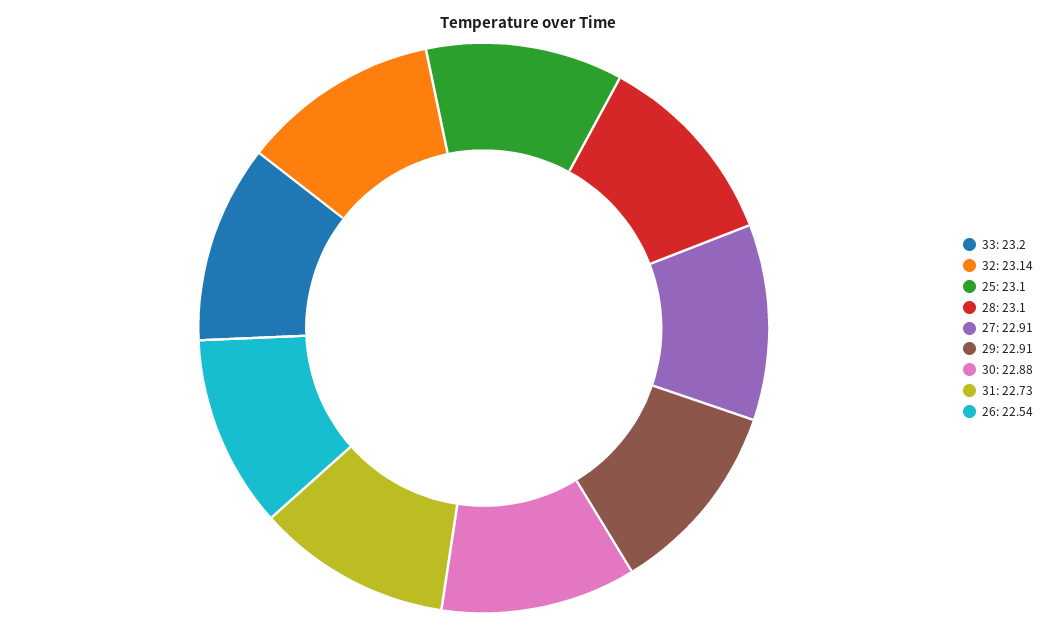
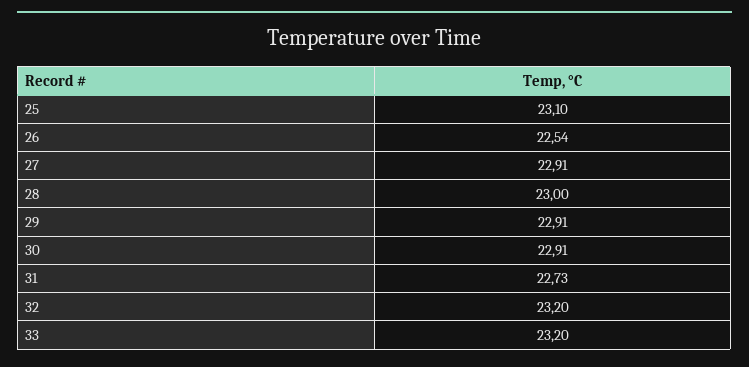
  {
    "33": 23.2,
-   "32": 23.14,
+   "32": 23.2,
    "25": 23.1,
-   "28": 23.1,
+   "28": 23,
    "27": 22.91,
    "29": 22.91,
-   "30": 22.88,
+   "30": 22.91,
    "31": 22.73,
    "26": 22.54
  }

